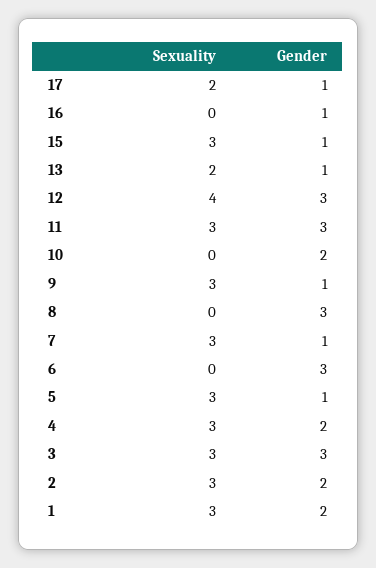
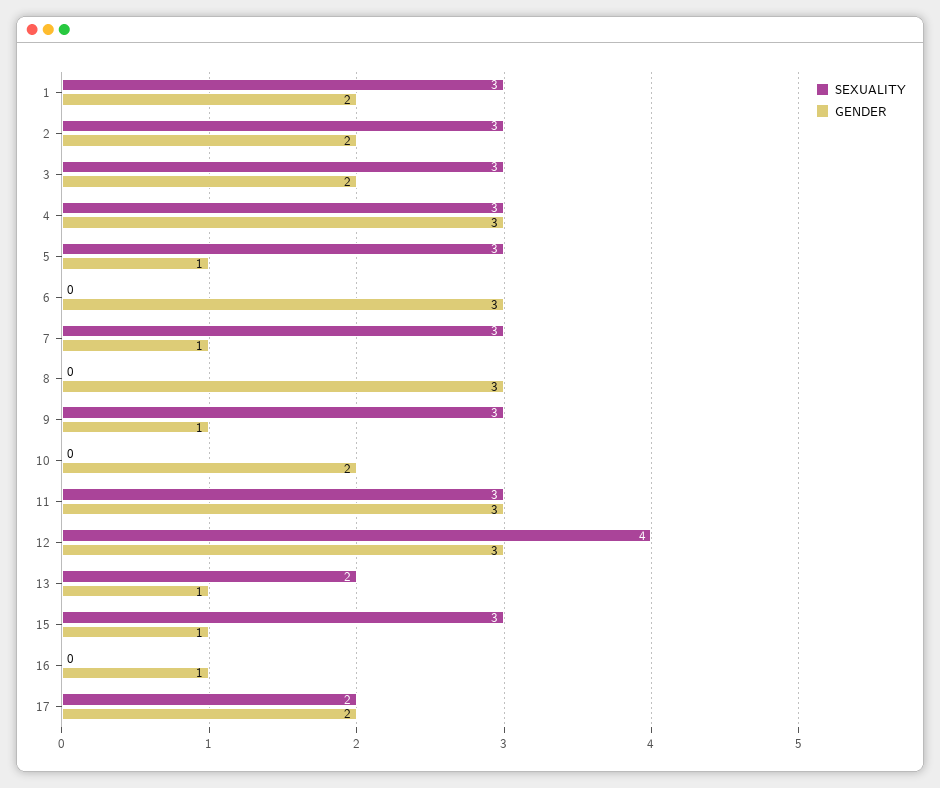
  {
    "Sexuality": {
      "17": 2,
      "16": 0,
      "15": 3,
      "13": 2,
      "12": 4,
      "11": 3,
      "10": 0,
      "9": 3,
      "8": 0,
      "7": 3,
      "6": 0,
      "5": 3,
      "4": 3,
      "3": 3,
      "2": 3,
      "1": 3
    },
    "Gender": {
-     "17": 1,
+     "17": 2,
      "16": 1,
      "15": 1,
      "13": 1,
      "12": 3,
      "11": 3,
      "10": 2,
      "9": 1,
      "8": 3,
      "7": 1,
      "6": 3,
      "5": 1,
-     "4": 2,
+     "4": 3,
-     "3": 3,
+     "3": 2,
      "2": 2,
      "1": 2
    }
  }

